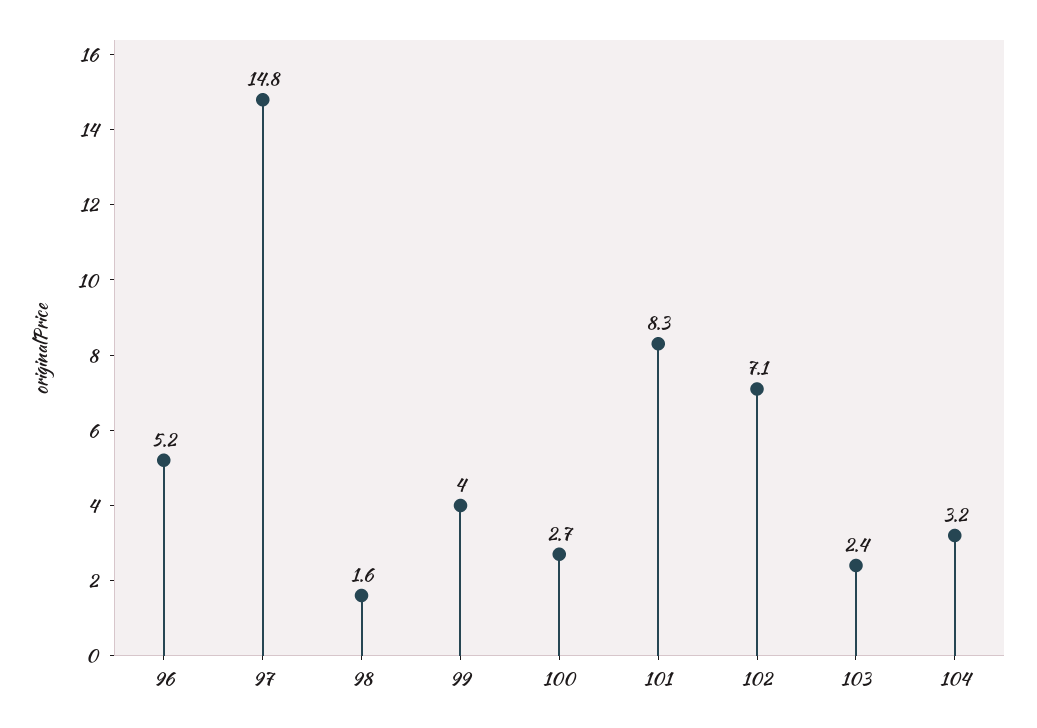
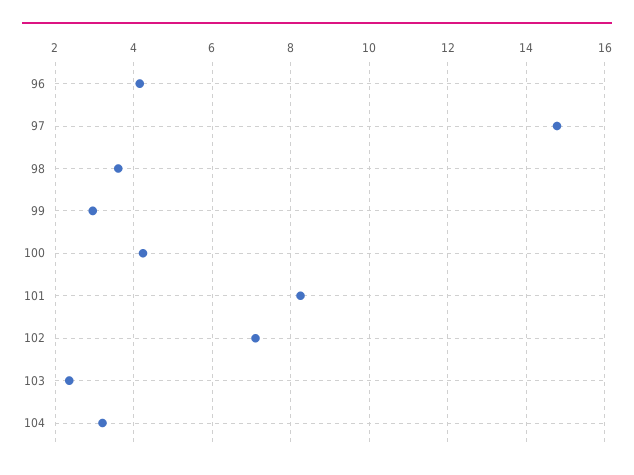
  {
-   "96": 5.2,
+   "96": 4.2,
    "97": 14.8,
-   "98": 1.6,
+   "98": 3.6,
-   "99": 4,
+   "99": 3,
-   "100": 2.7,
+   "100": 4.2,
    "101": 8.3,
    "102": 7.1,
    "103": 2.4,
    "104": 3.2
  }

